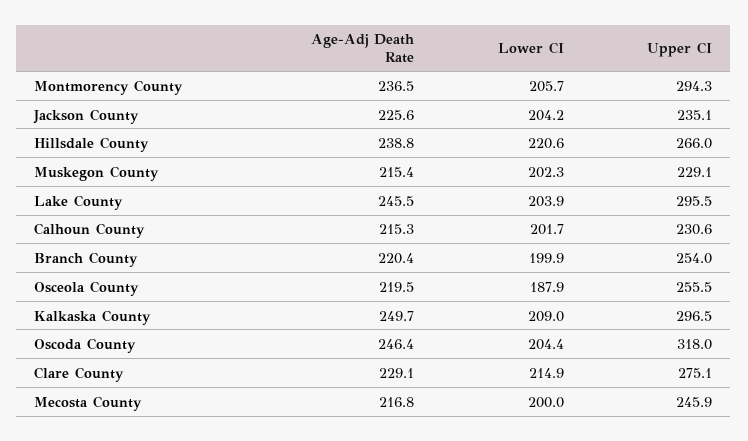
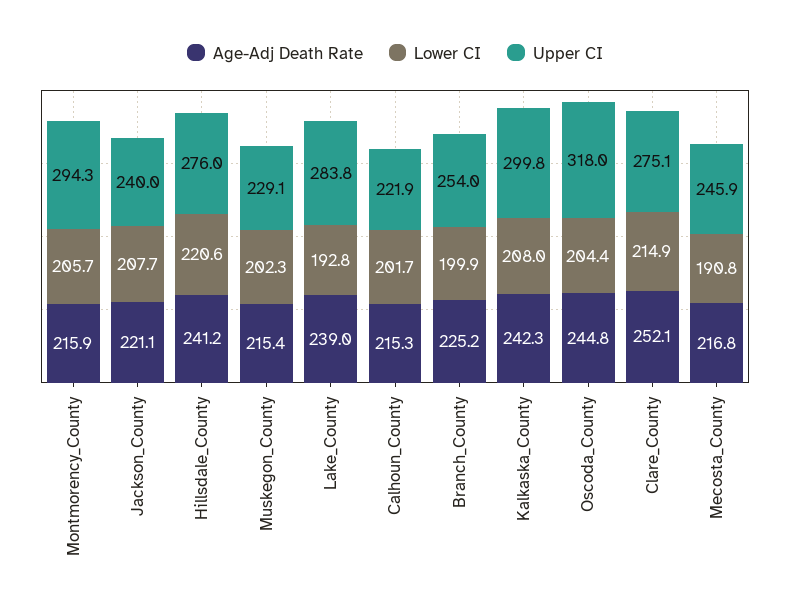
  {
    "Age-Adj Death Rate": {
-     "Montmorency County": 236.5,
+     "Montmorency County": 215.9,
-     "Jackson County": 225.6,
+     "Jackson County": 221.1,
-     "Hillsdale County": 238.8,
+     "Hillsdale County": 241.2,
      "Muskegon County": 215.4,
-     "Lake County": 245.5,
+     "Lake County": 239,
      "Calhoun County": 215.3,
-     "Branch County": 220.4,
+     "Branch County": 225.2,
-     "Osceola County": 219.5,
-     "Kalkaska County": 249.7,
+     "Kalkaska County": 242.3,
-     "Oscoda County": 246.4,
+     "Oscoda County": 244.8,
-     "Clare County": 229.1,
+     "Clare County": 252.1,
      "Mecosta County": 216.8
    },
    "Lower CI": {
      "Montmorency County": 205.7,
-     "Jackson County": 204.2,
+     "Jackson County": 207.7,
      "Hillsdale County": 220.6,
      "Muskegon County": 202.3,
-     "Lake County": 203.9,
+     "Lake County": 192.8,
      "Calhoun County": 201.7,
      "Branch County": 199.9,
-     "Osceola County": 187.9,
-     "Kalkaska County": 209,
+     "Kalkaska County": 208,
      "Oscoda County": 204.4,
      "Clare County": 214.9,
-     "Mecosta County": 200
+     "Mecosta County": 190.8
    },
    "Upper CI": {
      "Montmorency County": 294.3,
-     "Jackson County": 235.1,
+     "Jackson County": 240,
-     "Hillsdale County": 266,
+     "Hillsdale County": 276,
      "Muskegon County": 229.1,
-     "Lake County": 295.5,
+     "Lake County": 283.8,
-     "Calhoun County": 230.6,
+     "Calhoun County": 221.9,
      "Branch County": 254,
-     "Osceola County": 255.5,
-     "Kalkaska County": 296.5,
+     "Kalkaska County": 299.8,
      "Oscoda County": 318,
      "Clare County": 275.1,
      "Mecosta County": 245.9
    }
  }

